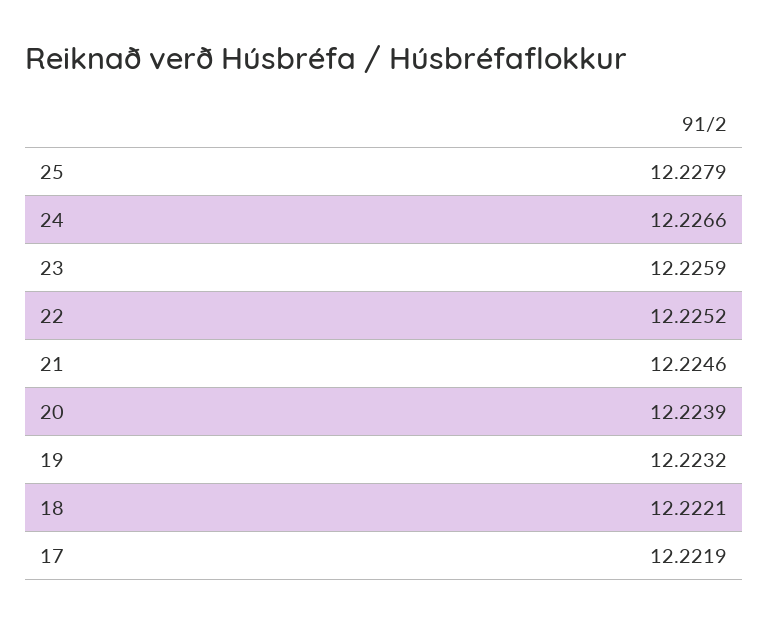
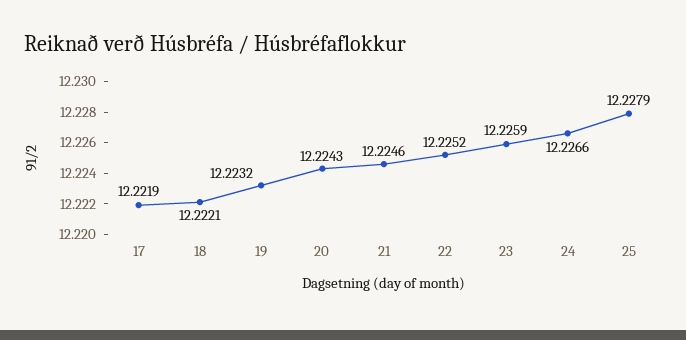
  {
    "25": 12.2279,
    "24": 12.2266,
    "23": 12.2259,
    "22": 12.2252,
    "21": 12.2246,
-   "20": 12.2239,
+   "20": 12.2243,
    "19": 12.2232,
    "18": 12.2221,
    "17": 12.2219
  }

